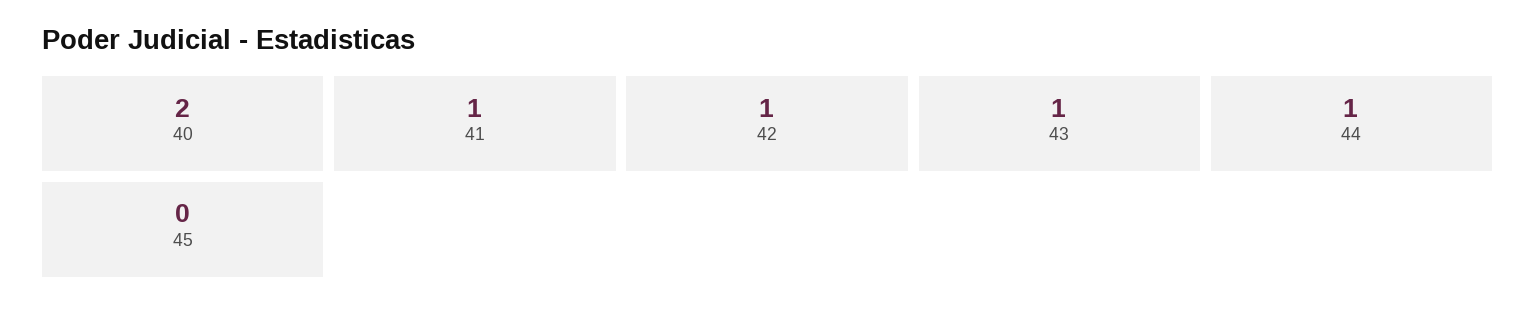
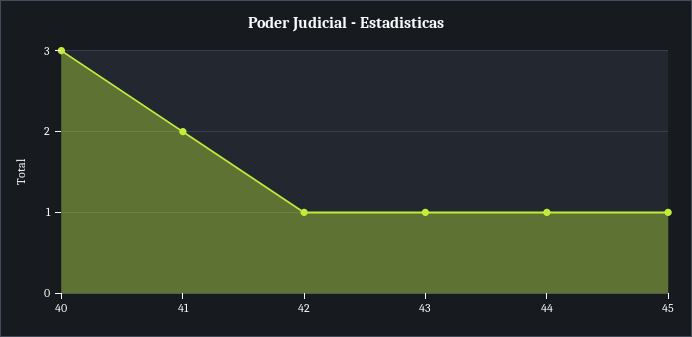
  {
-   "40": 2,
+   "40": 3,
-   "41": 1,
+   "41": 2,
    "42": 1,
    "43": 1,
    "44": 1,
-   "45": 0
+   "45": 1
  }

